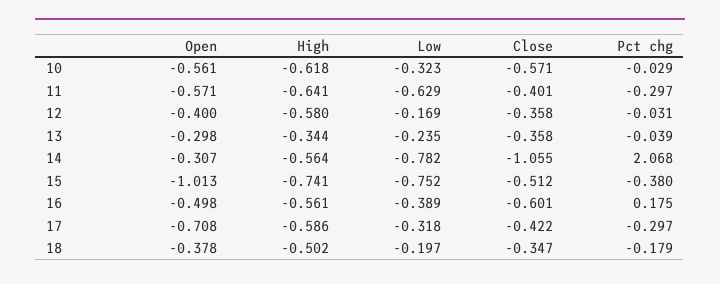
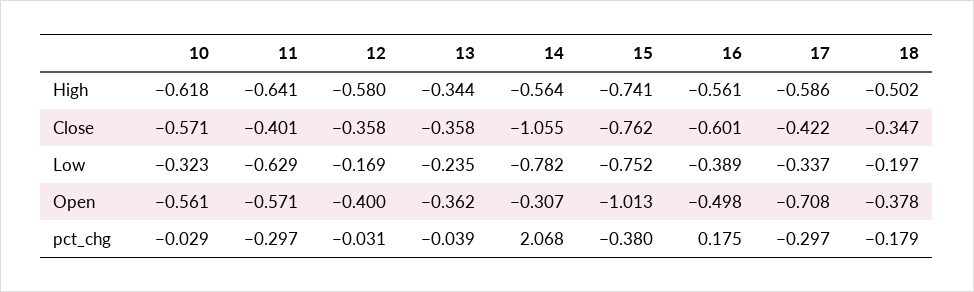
  {
    "Open": {
      "10": -0.561,
      "11": -0.571,
      "12": -0.4,
-     "13": -0.298,
+     "13": -0.362,
      "14": -0.307,
      "15": -1.013,
      "16": -0.498,
      "17": -0.708,
      "18": -0.378
    },
    "High": {
      "10": -0.618,
      "11": -0.641,
      "12": -0.58,
      "13": -0.344,
      "14": -0.564,
      "15": -0.741,
      "16": -0.561,
      "17": -0.586,
      "18": -0.502
    },
    "Low": {
      "10": -0.323,
      "11": -0.629,
      "12": -0.169,
      "13": -0.235,
      "14": -0.782,
      "15": -0.752,
      "16": -0.389,
-     "17": -0.318,
+     "17": -0.337,
      "18": -0.197
    },
    "Close": {
      "10": -0.571,
      "11": -0.401,
      "12": -0.358,
      "13": -0.358,
      "14": -1.055,
-     "15": -0.512,
+     "15": -0.762,
      "16": -0.601,
      "17": -0.422,
      "18": -0.347
    },
    "Pct chg": {
      "10": -0.029,
      "11": -0.297,
      "12": -0.031,
      "13": -0.039,
      "14": 2.068,
      "15": -0.38,
      "16": 0.175,
      "17": -0.297,
      "18": -0.179
    }
  }

